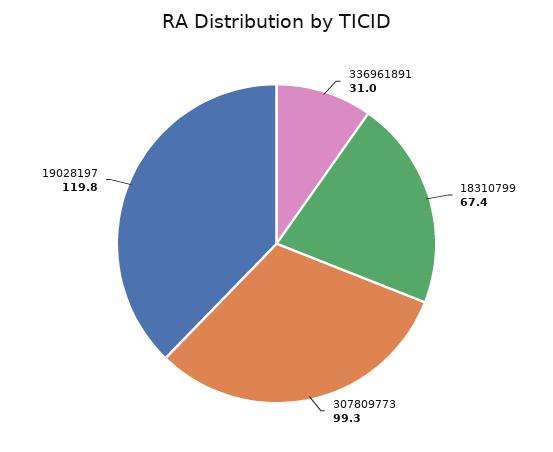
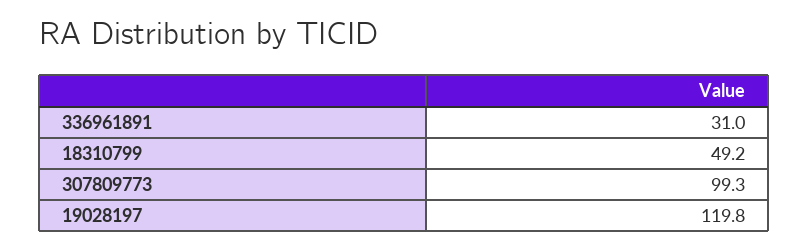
  {
    "336961891": 31,
-   "18310799": 67.4,
+   "18310799": 49.2,
    "307809773": 99.3,
    "19028197": 119.8
  }

